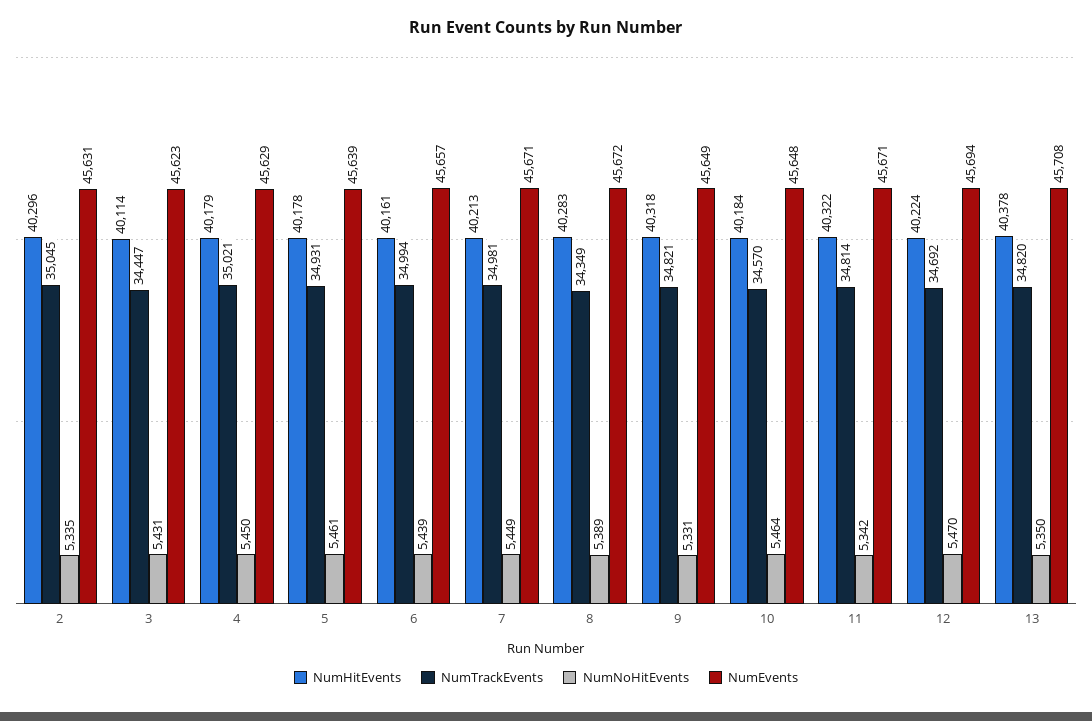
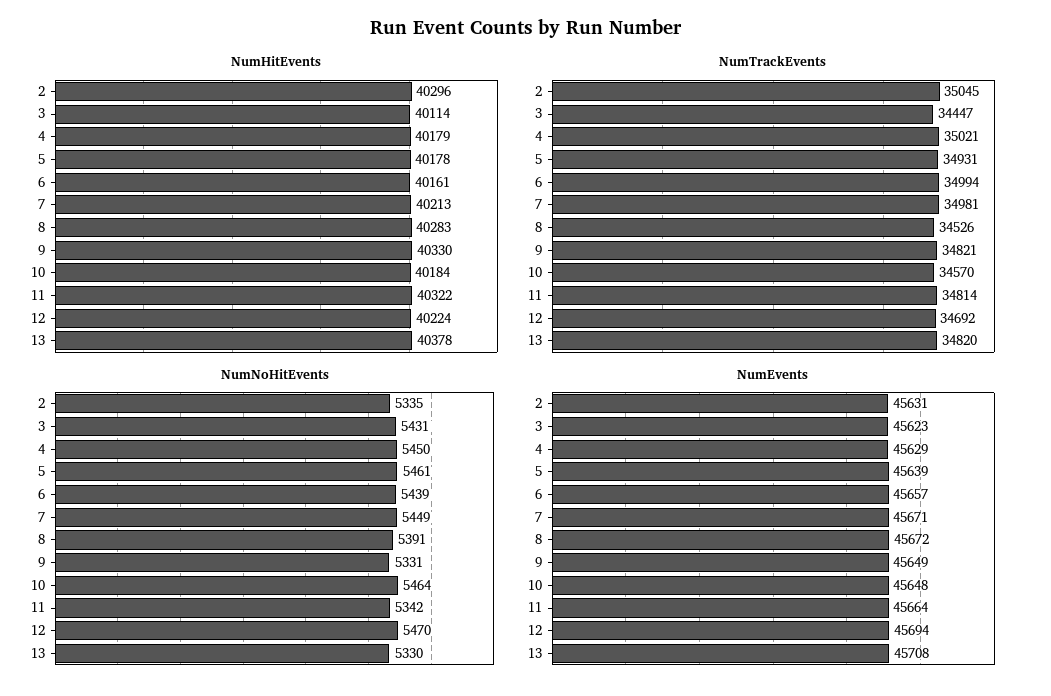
  {
    "NumHitEvents": {
      "2": 40296,
      "3": 40114,
      "4": 40179,
      "5": 40178,
      "6": 40161,
      "7": 40213,
      "8": 40283,
-     "9": 40318,
+     "9": 40330,
      "10": 40184,
      "11": 40322,
      "12": 40224,
      "13": 40378
    },
    "NumTrackEvents": {
      "2": 35045,
      "3": 34447,
      "4": 35021,
      "5": 34931,
      "6": 34994,
      "7": 34981,
-     "8": 34349,
+     "8": 34526,
      "9": 34821,
      "10": 34570,
      "11": 34814,
      "12": 34692,
      "13": 34820
    },
    "NumNoHitEvents": {
      "2": 5335,
      "3": 5431,
      "4": 5450,
      "5": 5461,
      "6": 5439,
      "7": 5449,
-     "8": 5389,
+     "8": 5391,
      "9": 5331,
      "10": 5464,
      "11": 5342,
      "12": 5470,
-     "13": 5350
+     "13": 5330
    },
    "NumEvents": {
      "2": 45631,
      "3": 45623,
      "4": 45629,
      "5": 45639,
      "6": 45657,
      "7": 45671,
      "8": 45672,
      "9": 45649,
      "10": 45648,
-     "11": 45671,
+     "11": 45664,
      "12": 45694,
      "13": 45708
    }
  }

